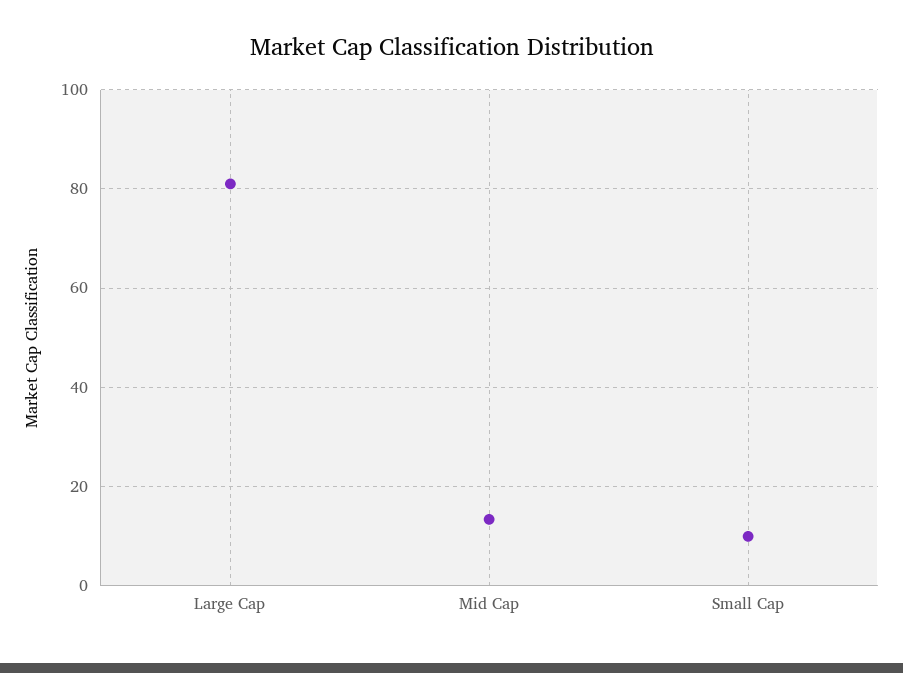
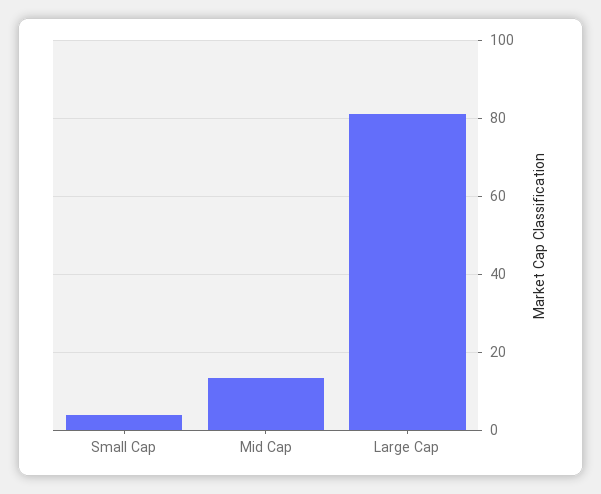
  {
    "Large Cap": 82,
    "Mid Cap": 14,
-   "Small Cap": 10
+   "Small Cap": 4
  }

